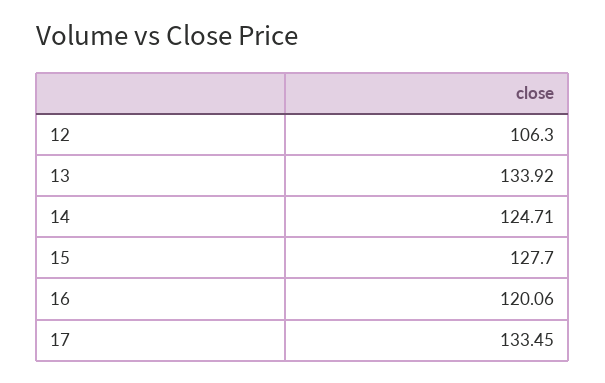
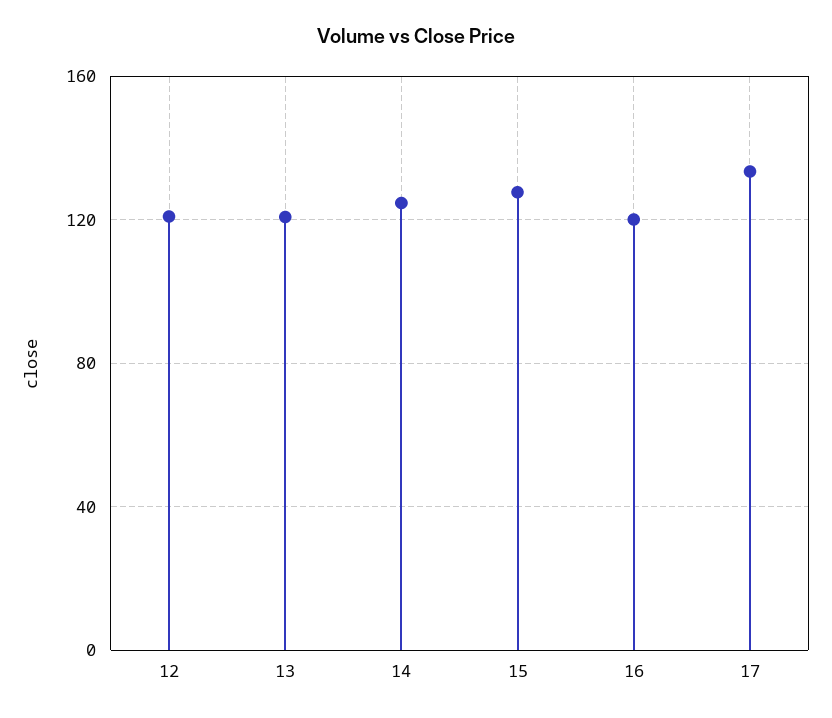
  {
-   "12": 106.3,
+   "12": 120,
-   "13": 133.92,
+   "13": 120,
    "14": 124.71,
    "15": 127.7,
    "16": 120.06,
    "17": 133.45
  }

